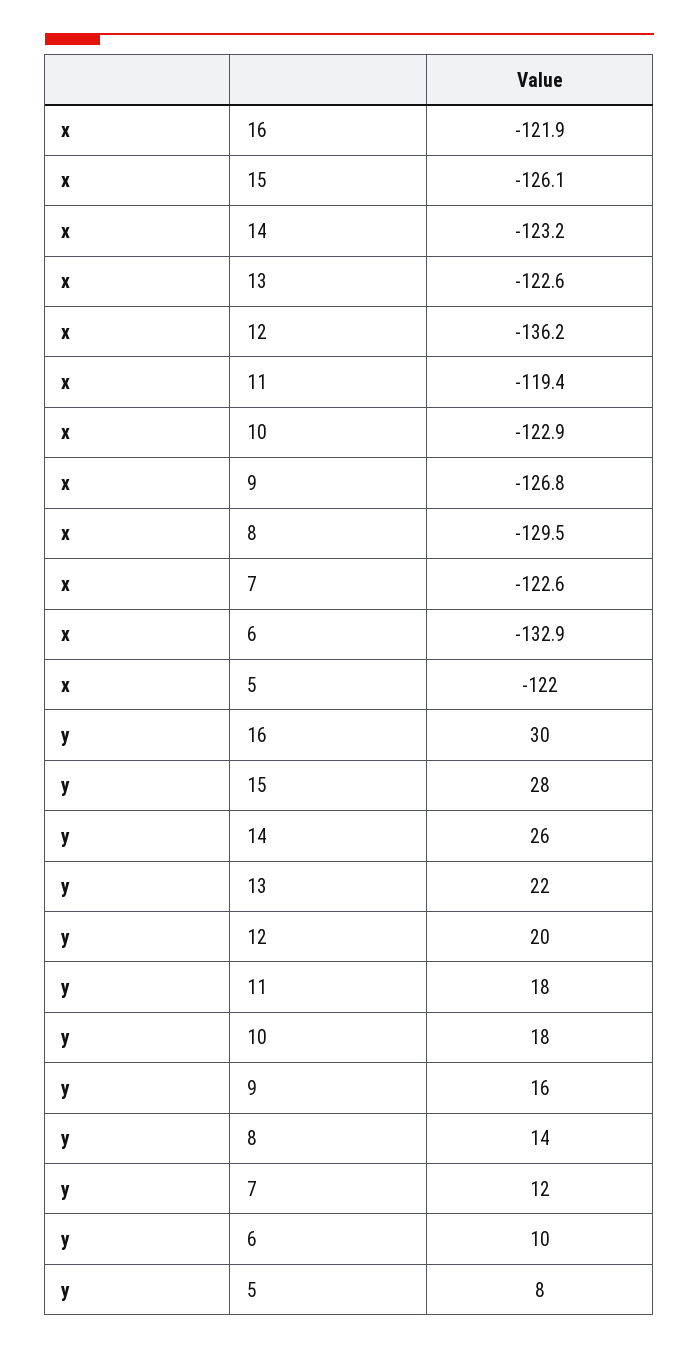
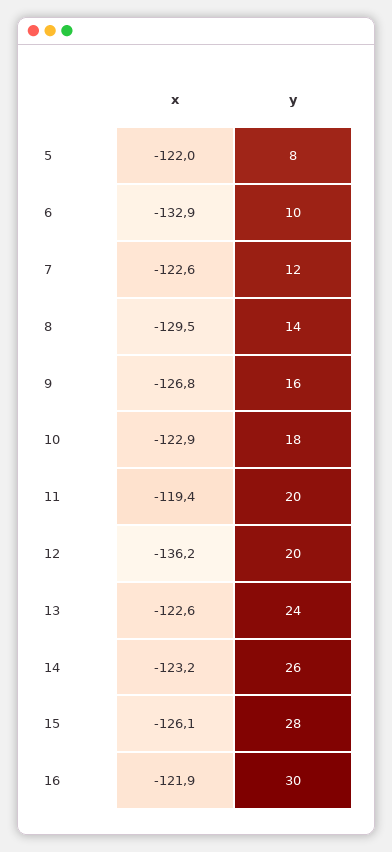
  {
    "x": {
      "16": -121.9,
      "15": -126.1,
      "14": -123.2,
      "13": -122.6,
      "12": -136.2,
      "11": -119.4,
      "10": -122.9,
      "9": -126.8,
      "8": -129.5,
      "7": -122.6,
      "6": -132.9,
      "5": -122
    },
    "y": {
      "16": 30,
      "15": 28,
      "14": 26,
-     "13": 22,
+     "13": 24,
      "12": 20,
-     "11": 18,
+     "11": 20,
      "10": 18,
      "9": 16,
      "8": 14,
      "7": 12,
      "6": 10,
      "5": 8
    }
  }

